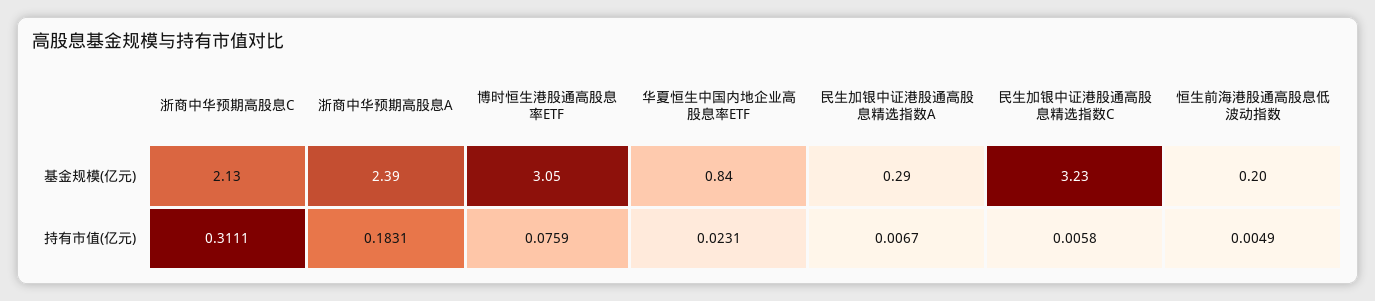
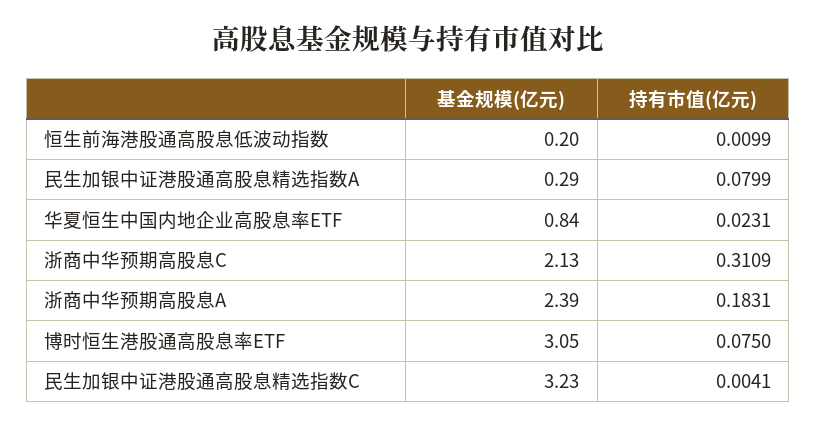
  {
    "浙商中华预期高股息C": {
      "基金规模(亿元)": 2.13,
-     "持有市值(亿元)": 0.3111
+     "持有市值(亿元)": 0.3109
    },
    "浙商中华预期高股息A": {
      "基金规模(亿元)": 2.39,
      "持有市值(亿元)": 0.1831
    },
    "博时恒生港股通高股息率ETF": {
      "基金规模(亿元)": 3.05,
-     "持有市值(亿元)": 0.0759
+     "持有市值(亿元)": 0.075
    },
    "华夏恒生中国内地企业高股息率ETF": {
      "基金规模(亿元)": 0.84,
      "持有市值(亿元)": 0.0231
    },
    "民生加银中证港股通高股息精选指数A": {
      "基金规模(亿元)": 0.29,
-     "持有市值(亿元)": 0.0067
+     "持有市值(亿元)": 0.0799
    },
    "民生加银中证港股通高股息精选指数C": {
      "基金规模(亿元)": 3.23,
-     "持有市值(亿元)": 0.0058
+     "持有市值(亿元)": 0.0041
    },
    "恒生前海港股通高股息低波动指数": {
      "基金规模(亿元)": 0.2,
-     "持有市值(亿元)": 0.0049
+     "持有市值(亿元)": 0.0099
    }
  }

